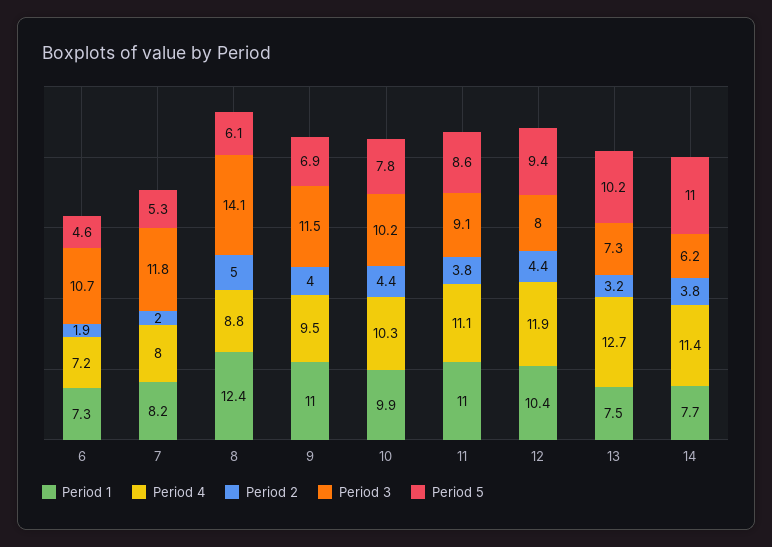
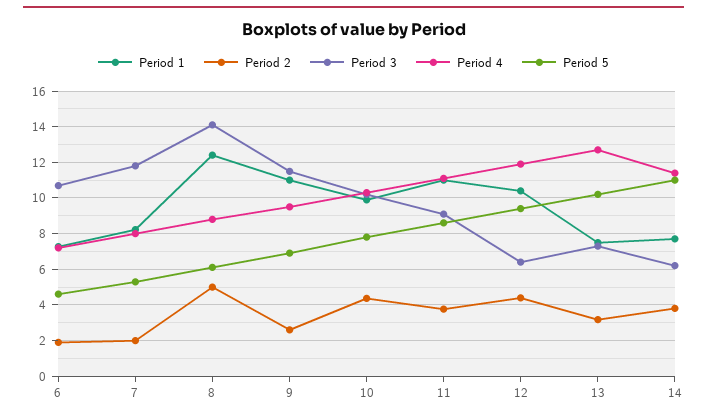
  {
    "Period 1": {
      "6": 7.3,
      "7": 8.2,
      "8": 12.4,
      "9": 11,
      "10": 9.9,
      "11": 11,
      "12": 10.4,
      "13": 7.5,
      "14": 7.7
    },
    "Period 4": {
      "6": 7.2,
      "7": 8,
      "8": 8.8,
      "9": 9.5,
      "10": 10.3,
      "11": 11.1,
      "12": 11.9,
      "13": 12.7,
      "14": 11.4
    },
    "Period 2": {
      "6": 1.9,
      "7": 2,
      "8": 5,
-     "9": 4,
+     "9": 2.5,
      "10": 4.4,
      "11": 3.8,
      "12": 4.4,
      "13": 3.2,
      "14": 3.8
    },
    "Period 3": {
      "6": 10.7,
      "7": 11.8,
      "8": 14.1,
      "9": 11.5,
      "10": 10.2,
      "11": 9.1,
-     "12": 8,
+     "12": 6.5,
      "13": 7.3,
      "14": 6.2
    },
    "Period 5": {
      "6": 4.6,
      "7": 5.3,
      "8": 6.1,
      "9": 6.9,
      "10": 7.8,
      "11": 8.6,
      "12": 9.4,
      "13": 10.2,
      "14": 11
    }
  }

